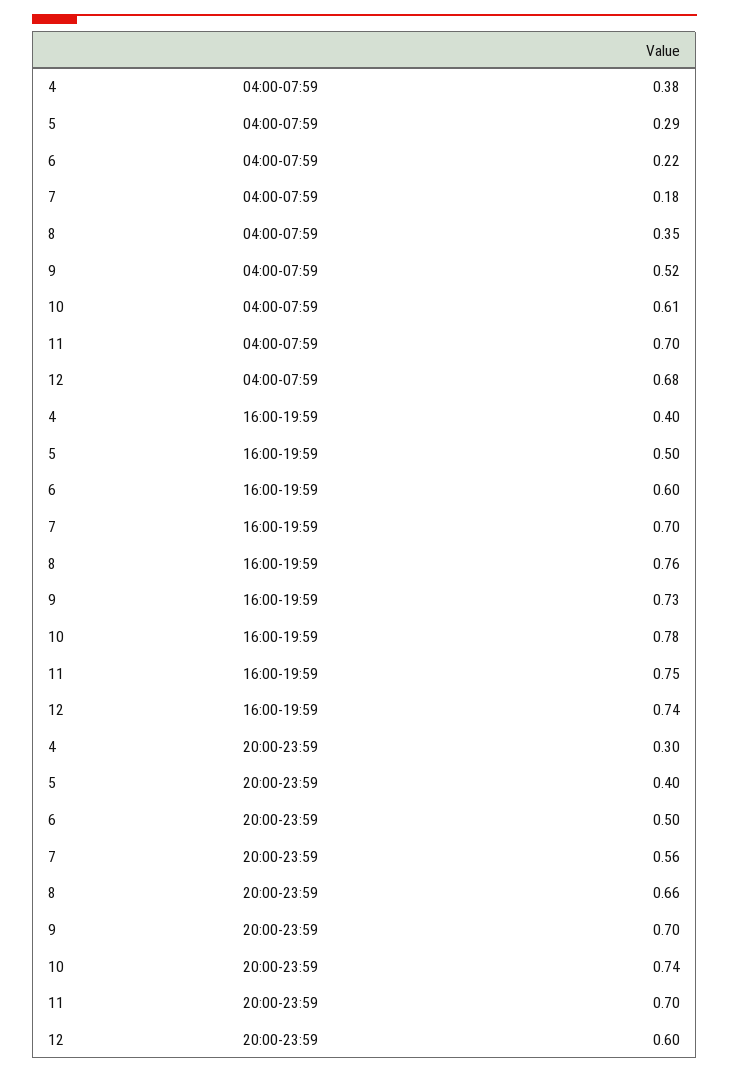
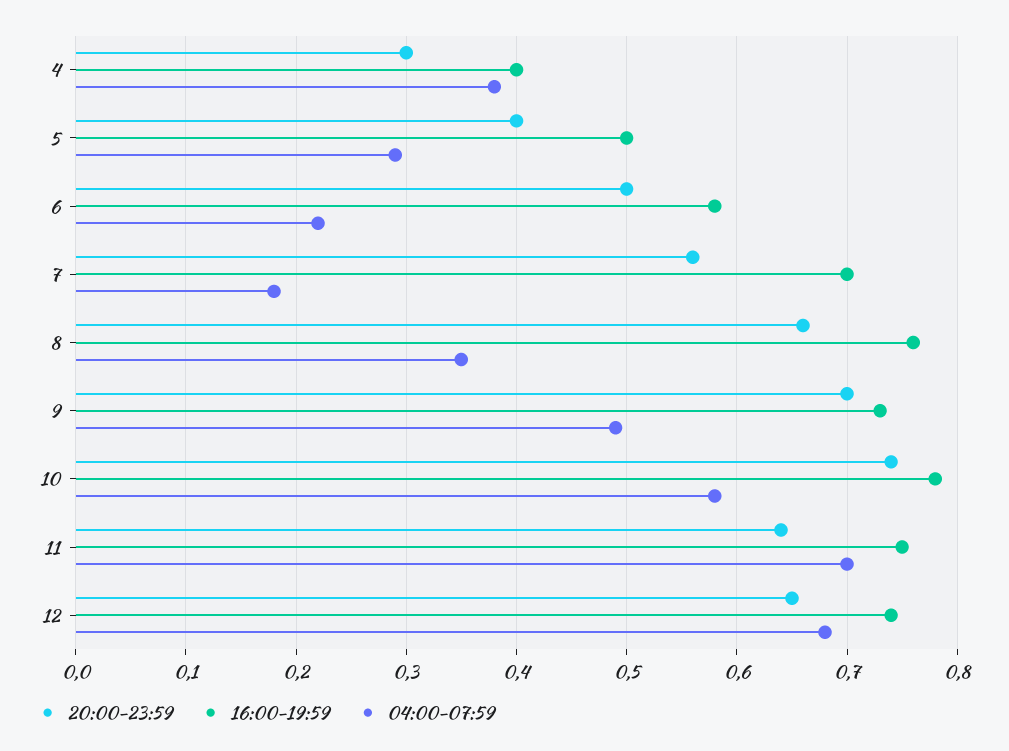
  {
    "04:00-07:59": {
      "4": 0.38,
      "5": 0.29,
      "6": 0.22,
      "7": 0.18,
      "8": 0.35,
-     "9": 0.52,
+     "9": 0.49,
-     "10": 0.61,
+     "10": 0.58,
      "11": 0.7,
      "12": 0.68
    },
    "16:00-19:59": {
      "4": 0.4,
      "5": 0.5,
-     "6": 0.6,
+     "6": 0.58,
      "7": 0.7,
      "8": 0.76,
      "9": 0.73,
      "10": 0.78,
      "11": 0.75,
      "12": 0.74
    },
    "20:00-23:59": {
      "4": 0.3,
      "5": 0.4,
      "6": 0.5,
      "7": 0.56,
      "8": 0.66,
      "9": 0.7,
      "10": 0.74,
-     "11": 0.7,
+     "11": 0.64,
-     "12": 0.6
+     "12": 0.65
    }
  }

